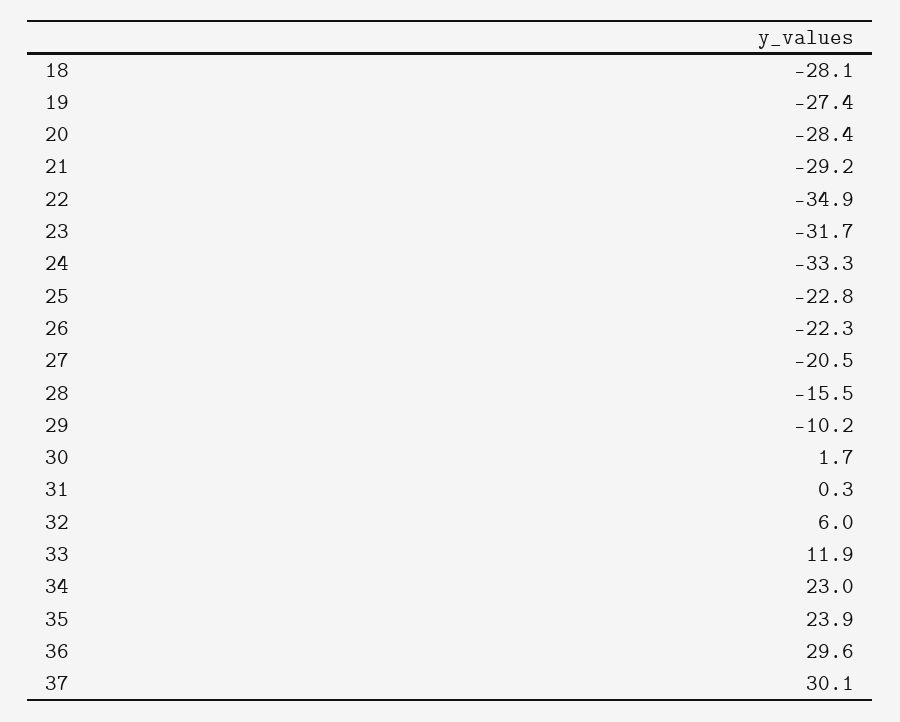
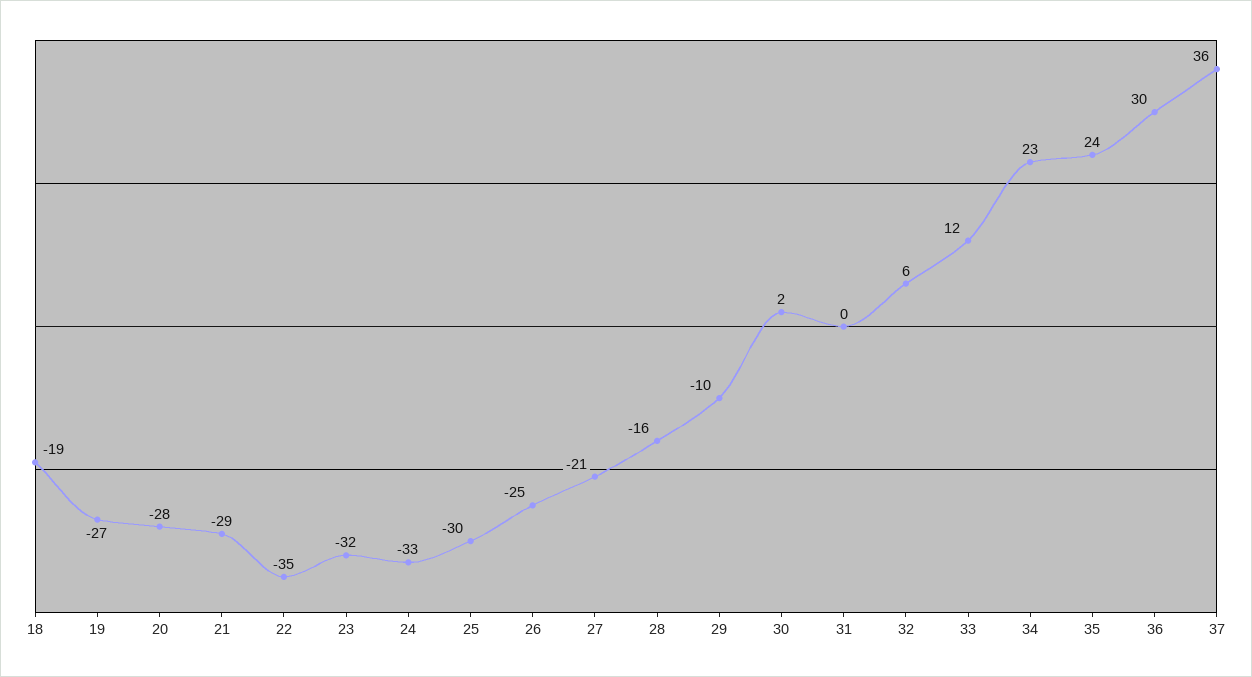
  {
-   "18": -28.1,
+   "18": -19,
    "19": -27.4,
    "20": -28.4,
    "21": -29.2,
    "22": -34.9,
    "23": -31.7,
    "24": -33.3,
-   "25": -22.8,
+   "25": -30,
-   "26": -22.3,
+   "26": -25,
    "27": -20.5,
    "28": -15.5,
    "29": -10.2,
    "30": 1.7,
    "31": 0.3,
    "32": 6,
    "33": 11.9,
    "34": 23,
    "35": 23.9,
    "36": 29.6,
-   "37": 30.1
+   "37": 36
  }

